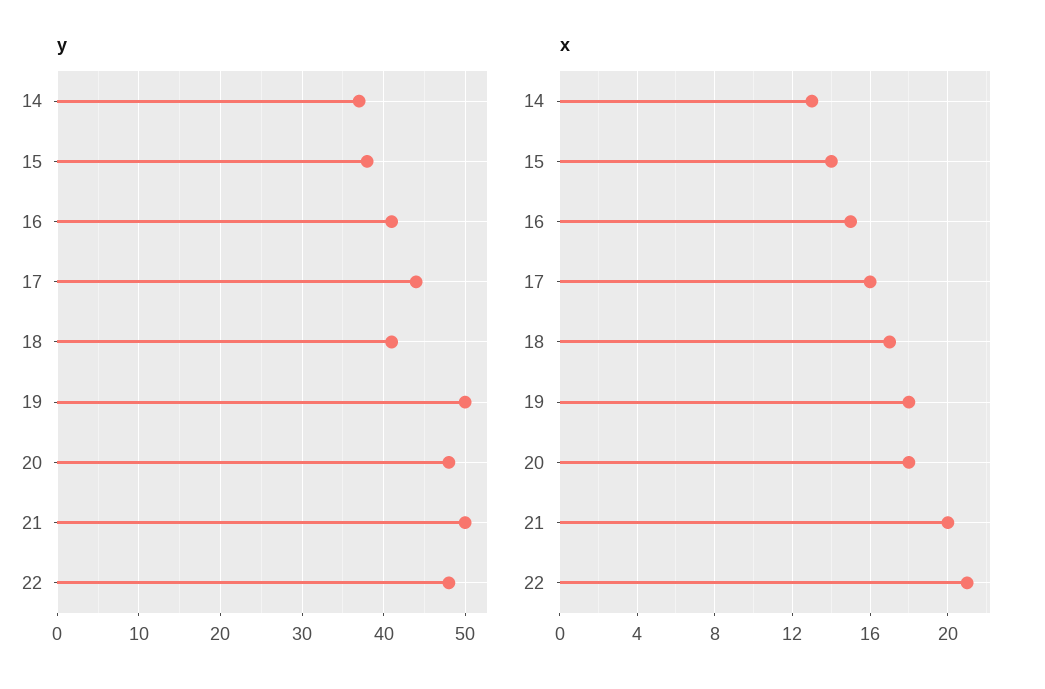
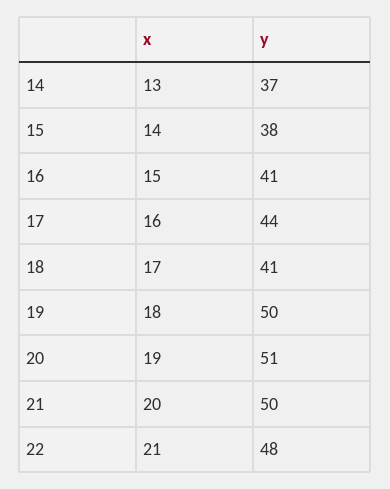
  {
    "y": {
      "14": 37,
      "15": 38,
      "16": 41,
      "17": 44,
      "18": 41,
      "19": 50,
-     "20": 48,
+     "20": 51,
      "21": 50,
      "22": 48
    },
    "x": {
      "14": 13,
      "15": 14,
      "16": 15,
      "17": 16,
      "18": 17,
      "19": 18,
-     "20": 18,
+     "20": 19,
      "21": 20,
      "22": 21
    }
  }

